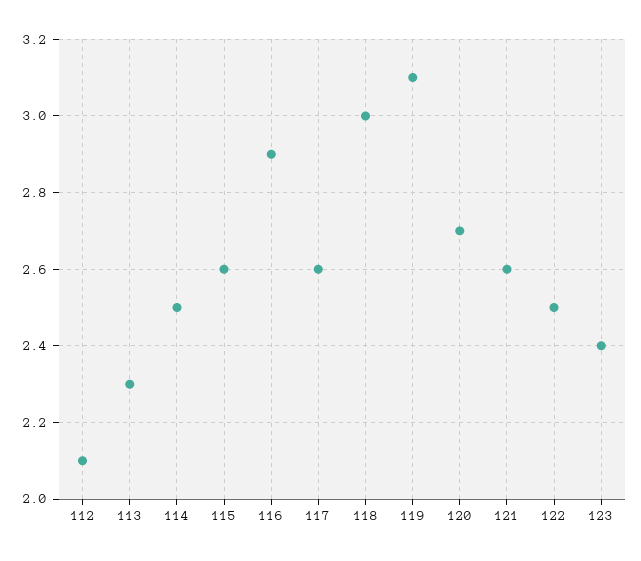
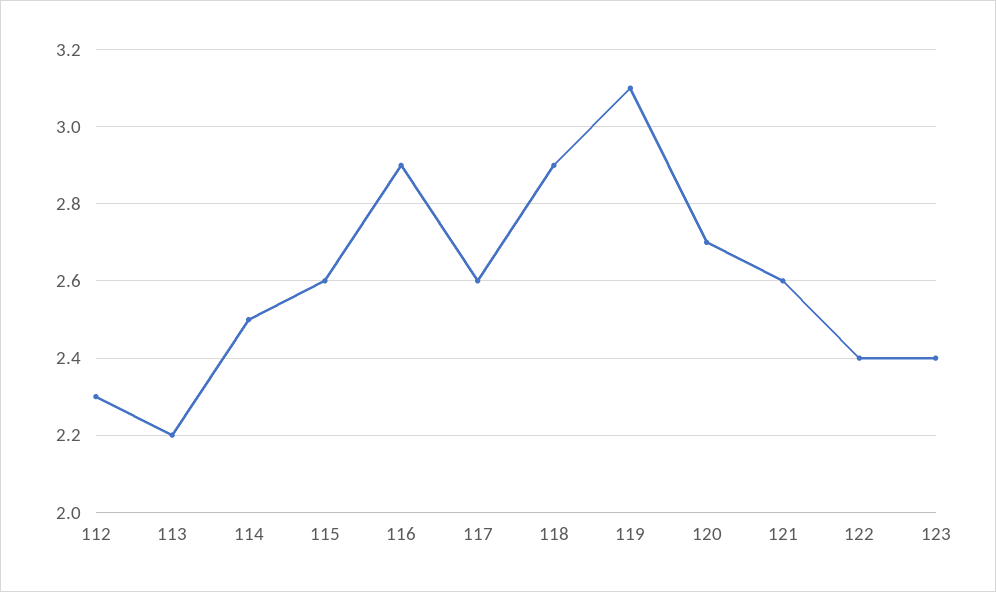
  {
-   "112": 2.1,
+   "112": 2.3,
-   "113": 2.3,
+   "113": 2.2,
    "114": 2.5,
    "115": 2.6,
    "116": 2.9,
    "117": 2.6,
-   "118": 3,
+   "118": 2.9,
    "119": 3.1,
    "120": 2.7,
    "121": 2.6,
-   "122": 2.5,
+   "122": 2.4,
    "123": 2.4
  }

